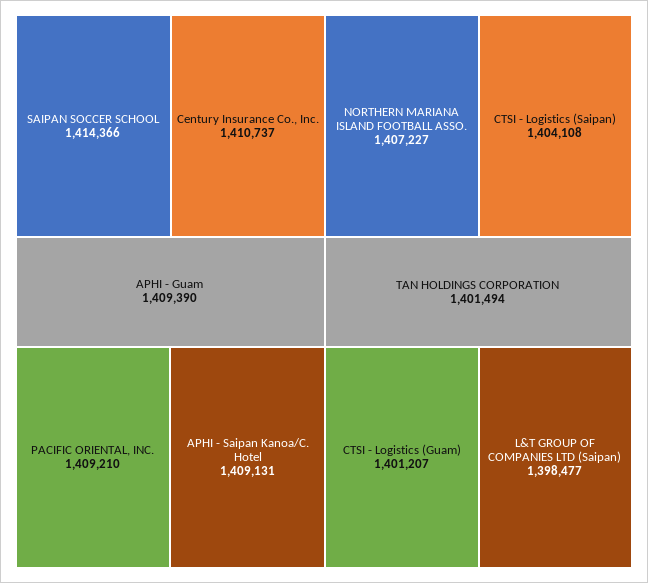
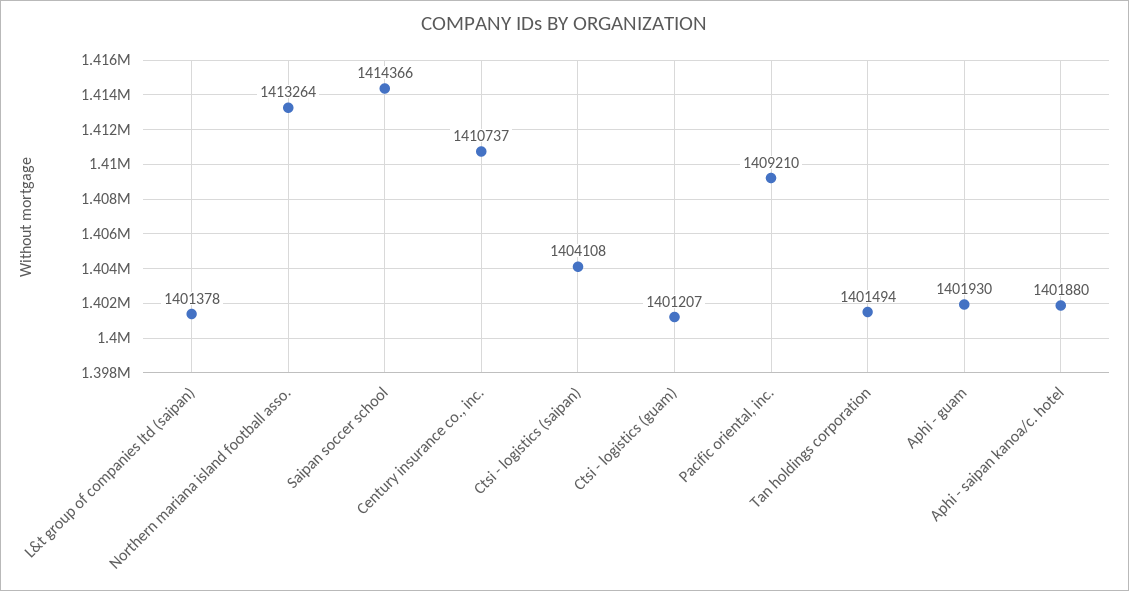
  {
    "SAIPAN SOCCER SCHOOL": 1414366,
    "Century Insurance Co., Inc.": 1410737,
-   "APHI - Guam": 1409390,
+   "APHI - Guam": 1401930,
    "PACIFIC ORIENTAL, INC.": 1409210,
-   "APHI - Saipan Kanoa/C. Hotel": 1409131,
+   "APHI - Saipan Kanoa/C. Hotel": 1401880,
-   "NORTHERN MARIANA ISLAND FOOTBALL ASSO.": 1407227,
+   "NORTHERN MARIANA ISLAND FOOTBALL ASSO.": 1413264,
    "CTSI - Logistics (Saipan)": 1404108,
    "TAN HOLDINGS CORPORATION": 1401494,
    "CTSI - Logistics (Guam)": 1401207,
-   "L&T GROUP OF COMPANIES LTD (Saipan)": 1398477
+   "L&T GROUP OF COMPANIES LTD (Saipan)": 1401378
  }

